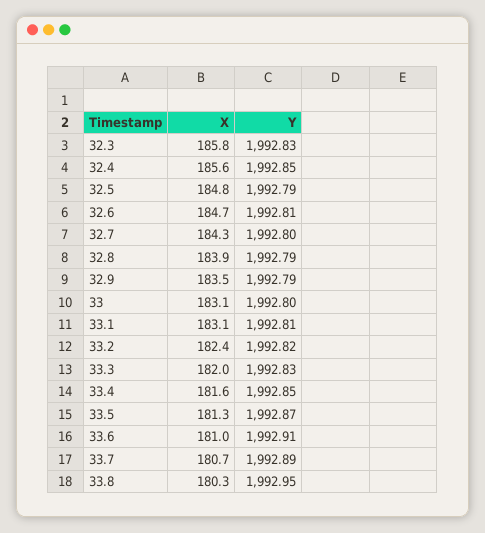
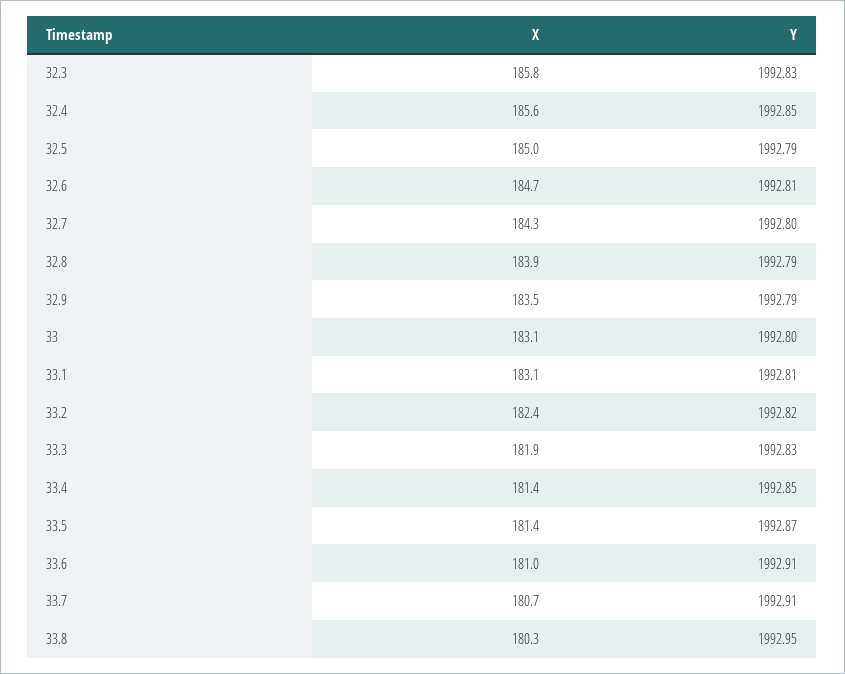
  {
    "X": {
      "32.3": 185.8,
      "32.4": 185.6,
-     "32.5": 184.8,
+     "32.5": 185,
      "32.6": 184.7,
      "32.7": 184.3,
      "32.8": 183.9,
      "32.9": 183.5,
      "33": 183.1,
      "33.1": 183.1,
      "33.2": 182.4,
-     "33.3": 182,
+     "33.3": 181.9,
-     "33.4": 181.6,
+     "33.4": 181.4,
-     "33.5": 181.3,
+     "33.5": 181.4,
      "33.6": 181,
      "33.7": 180.7,
      "33.8": 180.3
    },
    "Y": {
      "32.3": 1992.83,
      "32.4": 1992.85,
      "32.5": 1992.79,
      "32.6": 1992.81,
      "32.7": 1992.8,
      "32.8": 1992.79,
      "32.9": 1992.79,
      "33": 1992.8,
      "33.1": 1992.81,
      "33.2": 1992.82,
      "33.3": 1992.83,
      "33.4": 1992.85,
      "33.5": 1992.87,
      "33.6": 1992.91,
-     "33.7": 1992.89,
+     "33.7": 1992.91,
      "33.8": 1992.95
    }
  }

